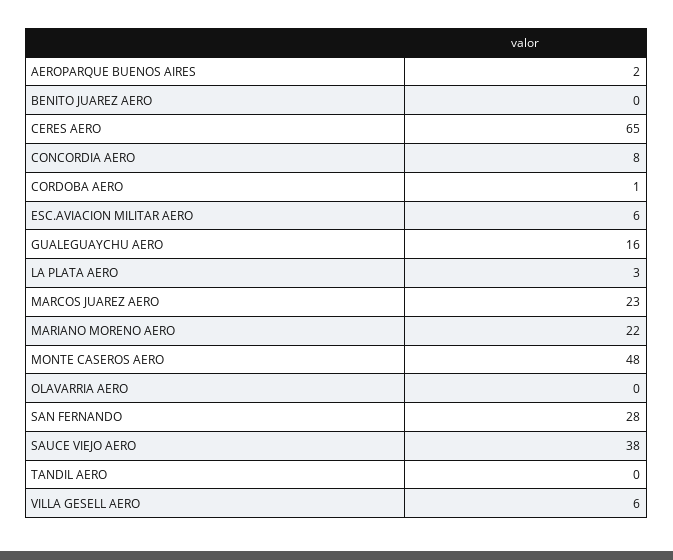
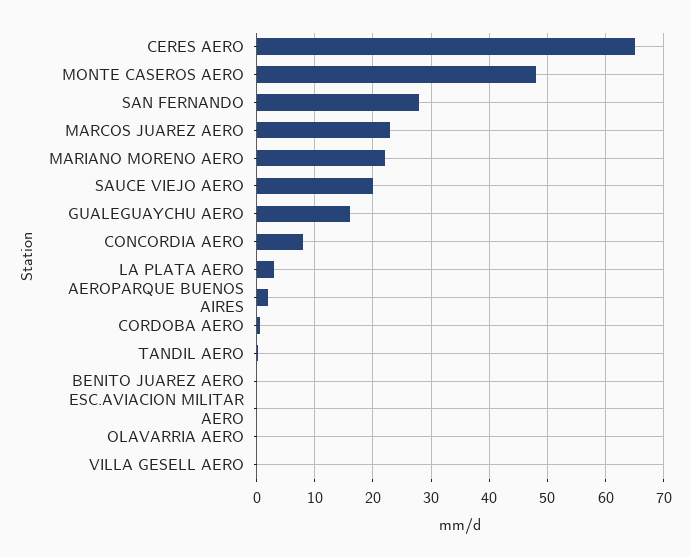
  {
    "AEROPARQUE BUENOS AIRES": 2,
    "BENITO JUAREZ AERO": 0,
    "CERES AERO": 65,
    "CONCORDIA AERO": 8,
    "CORDOBA AERO": 1,
-   "ESC.AVIACION MILITAR AERO": 6,
+   "ESC.AVIACION MILITAR AERO": 0,
    "GUALEGUAYCHU AERO": 16,
    "LA PLATA AERO": 3,
    "MARCOS JUAREZ AERO": 23,
    "MARIANO MORENO AERO": 22,
    "MONTE CASEROS AERO": 48,
    "OLAVARRIA AERO": 0,
    "SAN FERNANDO": 28,
-   "SAUCE VIEJO AERO": 38,
+   "SAUCE VIEJO AERO": 20,
    "TANDIL AERO": 0,
-   "VILLA GESELL AERO": 6
+   "VILLA GESELL AERO": 0
  }

